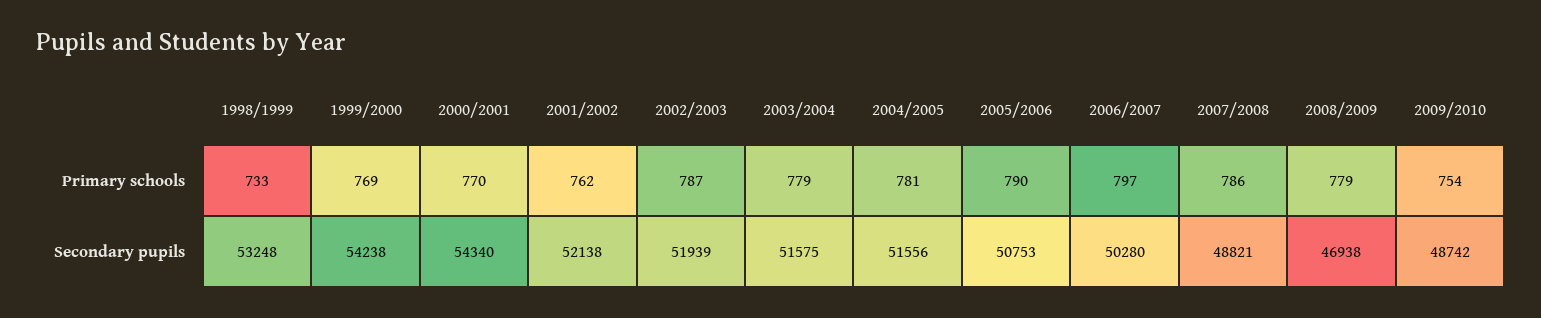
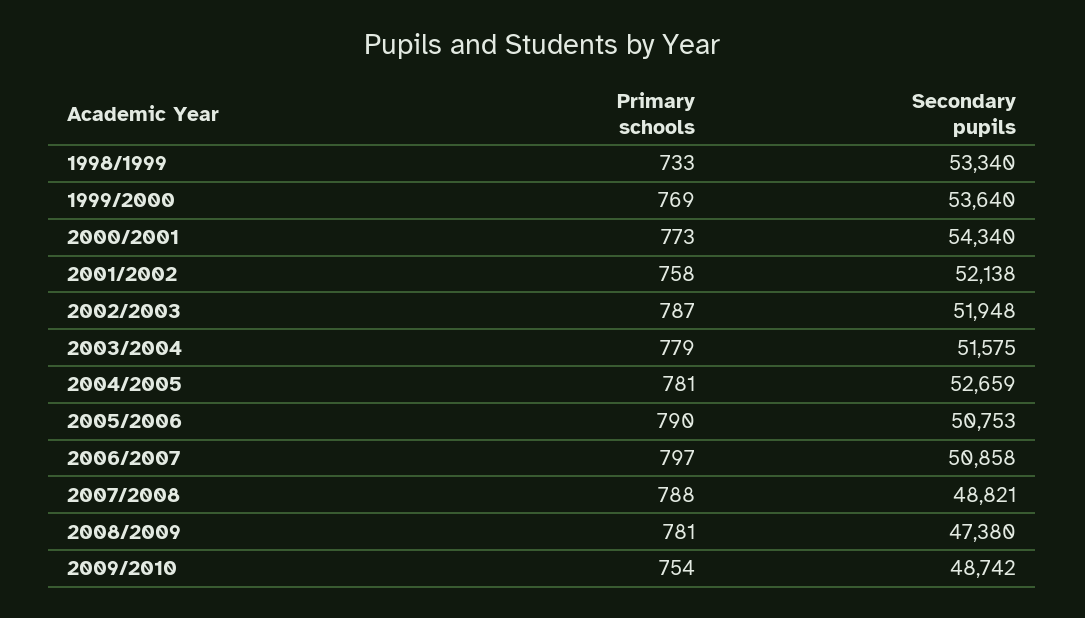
  {
    "1998/1999": {
      "Primary schools": 733,
-     "Secondary pupils": 53248
+     "Secondary pupils": 53340
    },
    "1999/2000": {
      "Primary schools": 769,
-     "Secondary pupils": 54238
+     "Secondary pupils": 53640
    },
    "2000/2001": {
-     "Primary schools": 770,
+     "Primary schools": 773,
      "Secondary pupils": 54340
    },
    "2001/2002": {
-     "Primary schools": 762,
+     "Primary schools": 758,
      "Secondary pupils": 52138
    },
    "2002/2003": {
      "Primary schools": 787,
-     "Secondary pupils": 51939
+     "Secondary pupils": 51948
    },
    "2003/2004": {
      "Primary schools": 779,
      "Secondary pupils": 51575
    },
    "2004/2005": {
      "Primary schools": 781,
-     "Secondary pupils": 51556
+     "Secondary pupils": 52659
    },
    "2005/2006": {
      "Primary schools": 790,
      "Secondary pupils": 50753
    },
    "2006/2007": {
      "Primary schools": 797,
-     "Secondary pupils": 50280
+     "Secondary pupils": 50858
    },
    "2007/2008": {
-     "Primary schools": 786,
+     "Primary schools": 788,
      "Secondary pupils": 48821
    },
    "2008/2009": {
-     "Primary schools": 779,
+     "Primary schools": 781,
-     "Secondary pupils": 46938
+     "Secondary pupils": 47380
    },
    "2009/2010": {
      "Primary schools": 754,
      "Secondary pupils": 48742
    }
  }

